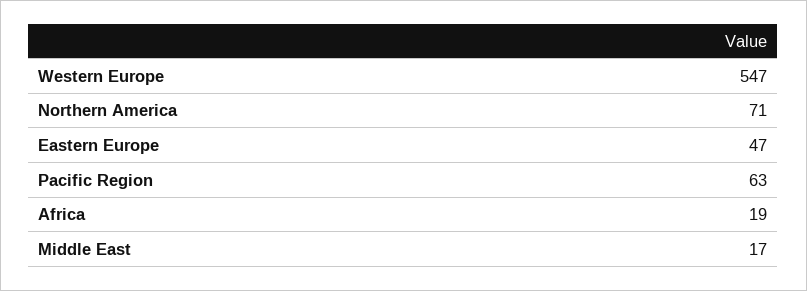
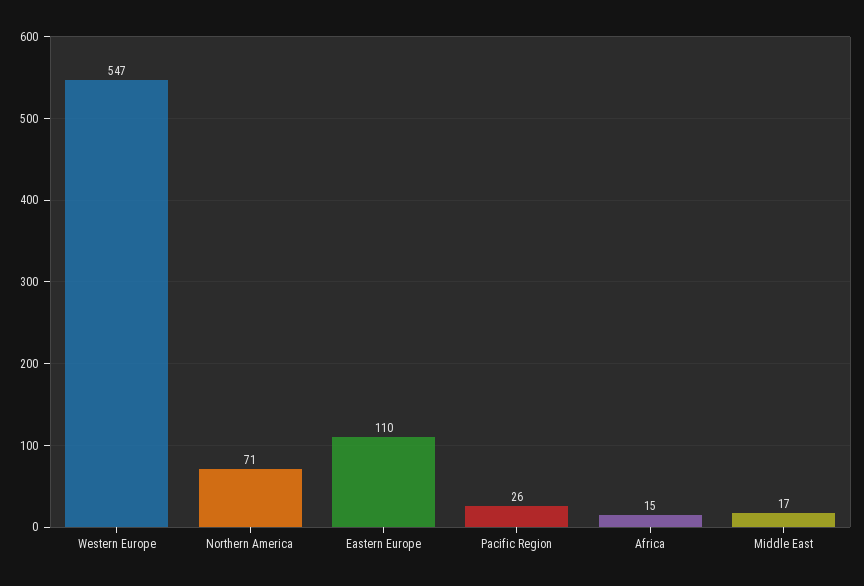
  {
    "Western Europe": 547,
    "Northern America": 71,
-   "Eastern Europe": 47,
+   "Eastern Europe": 110,
-   "Pacific Region": 63,
+   "Pacific Region": 26,
-   "Africa": 19,
+   "Africa": 15,
    "Middle East": 17
  }

